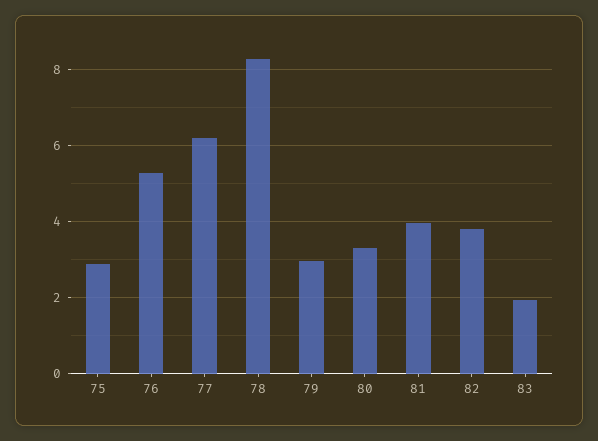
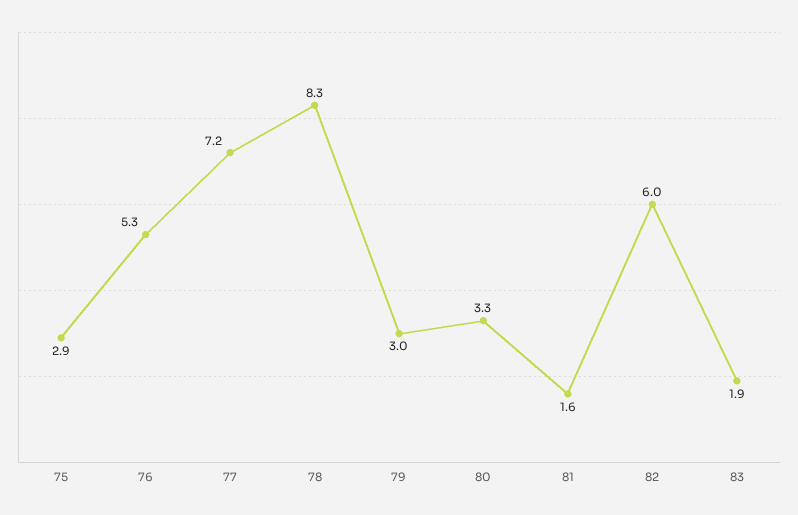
  {
    "75": 2.9,
    "76": 5.3,
-   "77": 6.2,
+   "77": 7.2,
    "78": 8.3,
    "79": 3,
    "80": 3.3,
-   "81": 4,
+   "81": 1.6,
-   "82": 3.8,
+   "82": 6,
    "83": 1.9
  }

